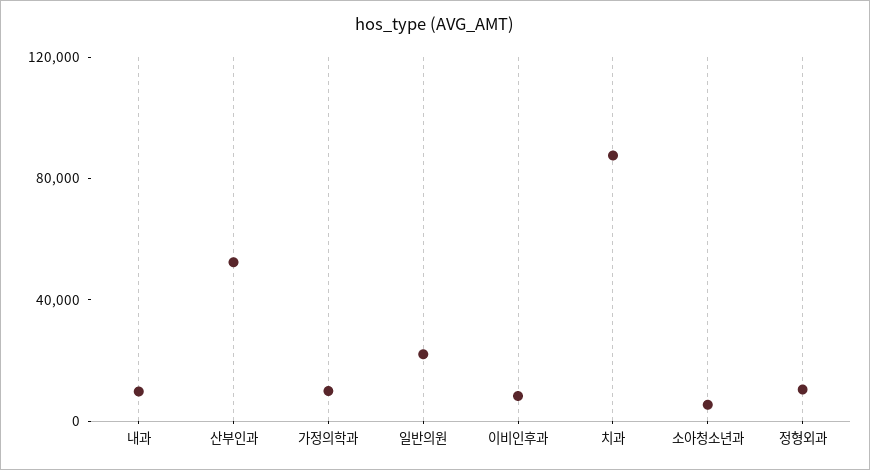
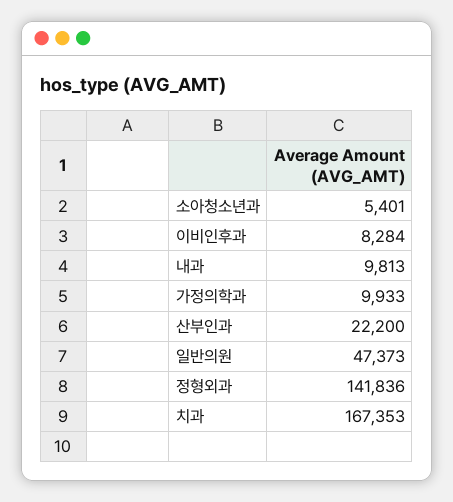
  {
    "내과": 9813,
-   "산부인과": 50000,
+   "산부인과": 22200,
    "가정의학과": 9933,
-   "일반의원": 20000,
+   "일반의원": 47373,
    "이비인후과": 8284,
-   "치과": 90000,
+   "치과": 167353,
    "소아청소년과": 5401,
-   "정형외과": 10000
+   "정형외과": 141836
  }

